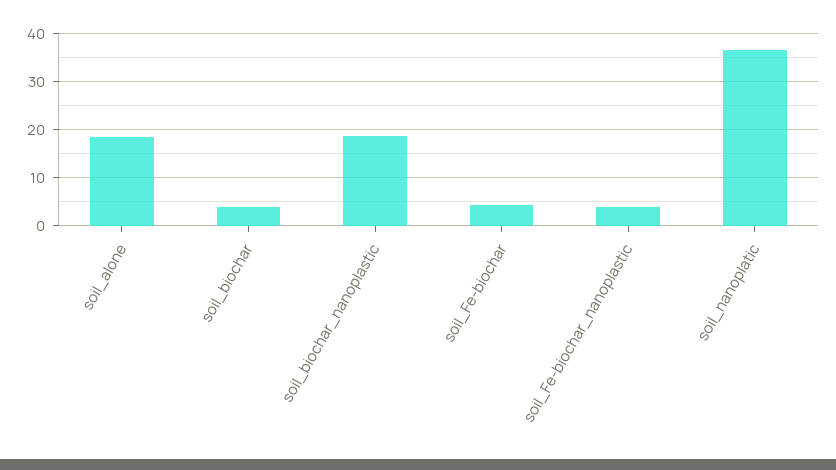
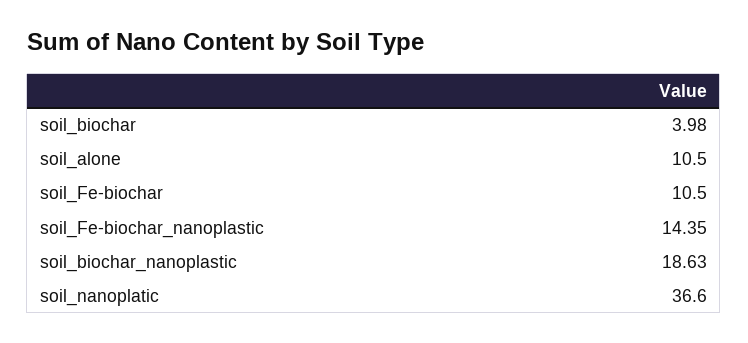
  {
-   "soil_alone": 18,
+   "soil_alone": 10.5,
    "soil_biochar": 3.98,
    "soil_biochar_nanoplastic": 18.63,
-   "soil_Fe-biochar": 4,
+   "soil_Fe-biochar": 10.5,
-   "soil_Fe-biochar_nanoplastic": 4,
+   "soil_Fe-biochar_nanoplastic": 14.35,
    "soil_nanoplatic": 36.6
  }

